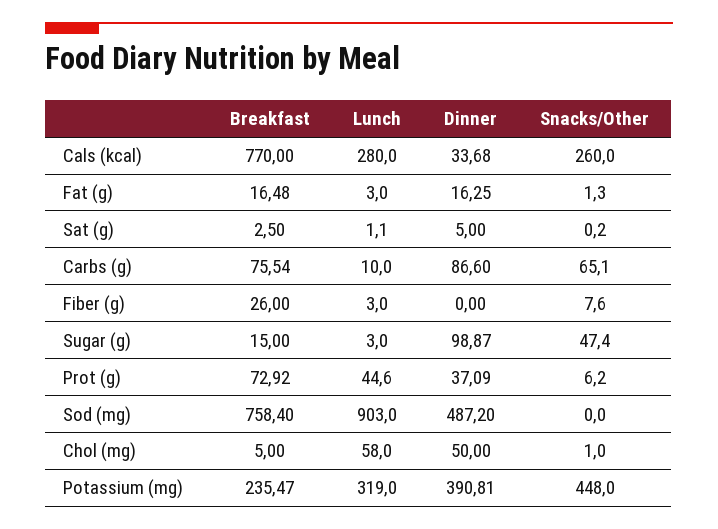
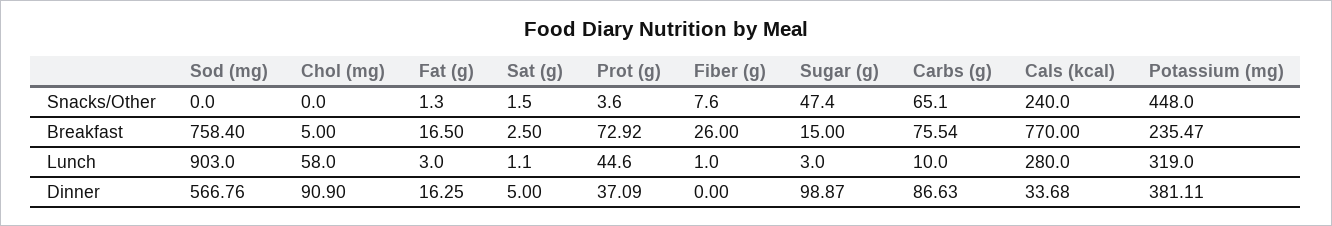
  {
    "Breakfast": {
      "Cals (kcal)": 770,
-     "Fat (g)": 16.48,
+     "Fat (g)": 16.5,
      "Sat (g)": 2.5,
      "Carbs (g)": 75.54,
      "Fiber (g)": 26,
      "Sugar (g)": 15,
      "Prot (g)": 72.92,
      "Sod (mg)": 758.4,
      "Chol (mg)": 5,
      "Potassium (mg)": 235.47
    },
    "Lunch": {
      "Cals (kcal)": 280,
      "Fat (g)": 3,
      "Sat (g)": 1.1,
      "Carbs (g)": 10,
-     "Fiber (g)": 3,
+     "Fiber (g)": 1,
      "Sugar (g)": 3,
      "Prot (g)": 44.6,
      "Sod (mg)": 903,
      "Chol (mg)": 58,
      "Potassium (mg)": 319
    },
    "Dinner": {
      "Cals (kcal)": 33.68,
      "Fat (g)": 16.25,
      "Sat (g)": 5,
-     "Carbs (g)": 86.6,
+     "Carbs (g)": 86.63,
      "Fiber (g)": 0,
      "Sugar (g)": 98.87,
      "Prot (g)": 37.09,
-     "Sod (mg)": 487.2,
+     "Sod (mg)": 566.76,
-     "Chol (mg)": 50,
+     "Chol (mg)": 90.9,
-     "Potassium (mg)": 390.81
+     "Potassium (mg)": 381.11
    },
    "Snacks/Other": {
-     "Cals (kcal)": 260,
+     "Cals (kcal)": 240,
      "Fat (g)": 1.3,
-     "Sat (g)": 0.2,
+     "Sat (g)": 1.5,
      "Carbs (g)": 65.1,
      "Fiber (g)": 7.6,
      "Sugar (g)": 47.4,
-     "Prot (g)": 6.2,
+     "Prot (g)": 3.6,
      "Sod (mg)": 0,
-     "Chol (mg)": 1,
+     "Chol (mg)": 0,
      "Potassium (mg)": 448
    }
  }

